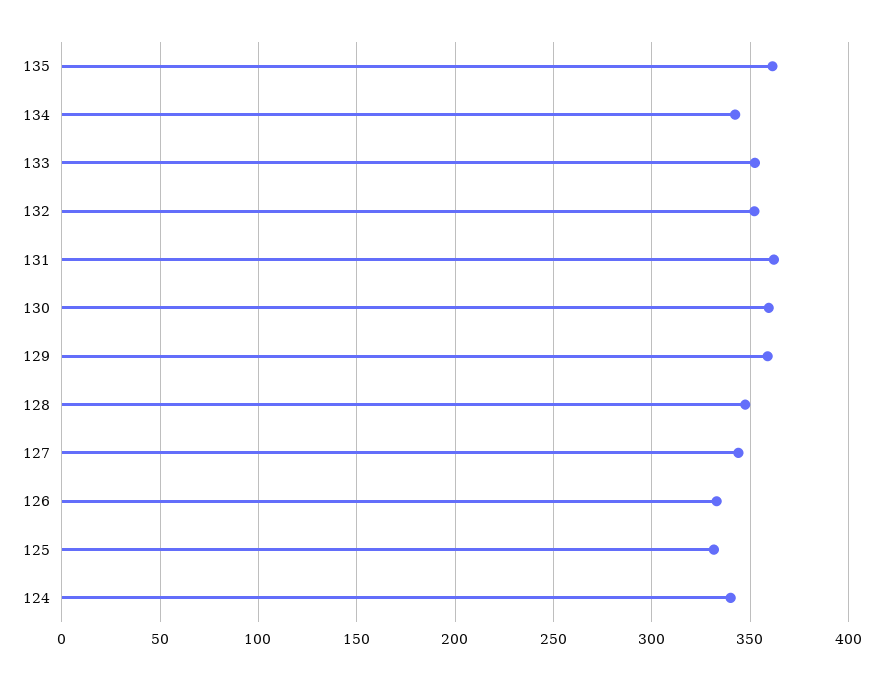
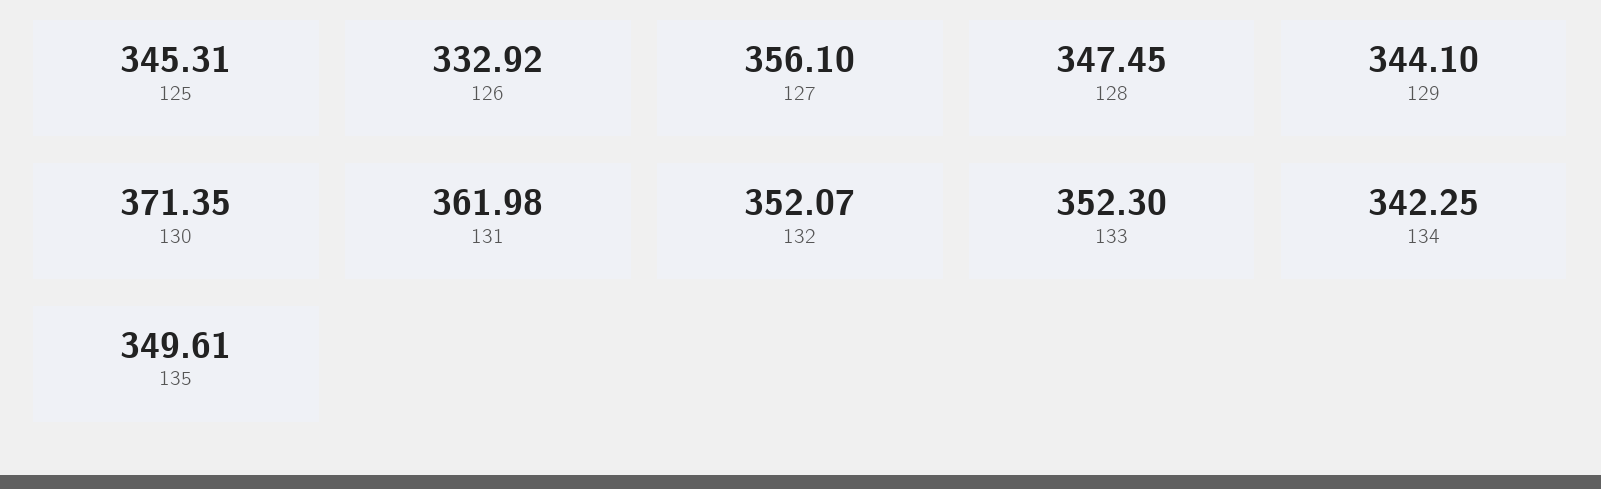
  {
-   "135": 360,
+   "135": 349.61,
    "134": 342.25,
    "133": 352.3,
    "132": 352.07,
    "131": 361.98,
-   "130": 360,
+   "130": 371.35,
-   "129": 360,
+   "129": 344.1,
    "128": 347.45,
-   "127": 345,
+   "127": 356.1,
    "126": 332.92,
-   "125": 330,
+   "125": 345.31
-   "124": 340
  }

